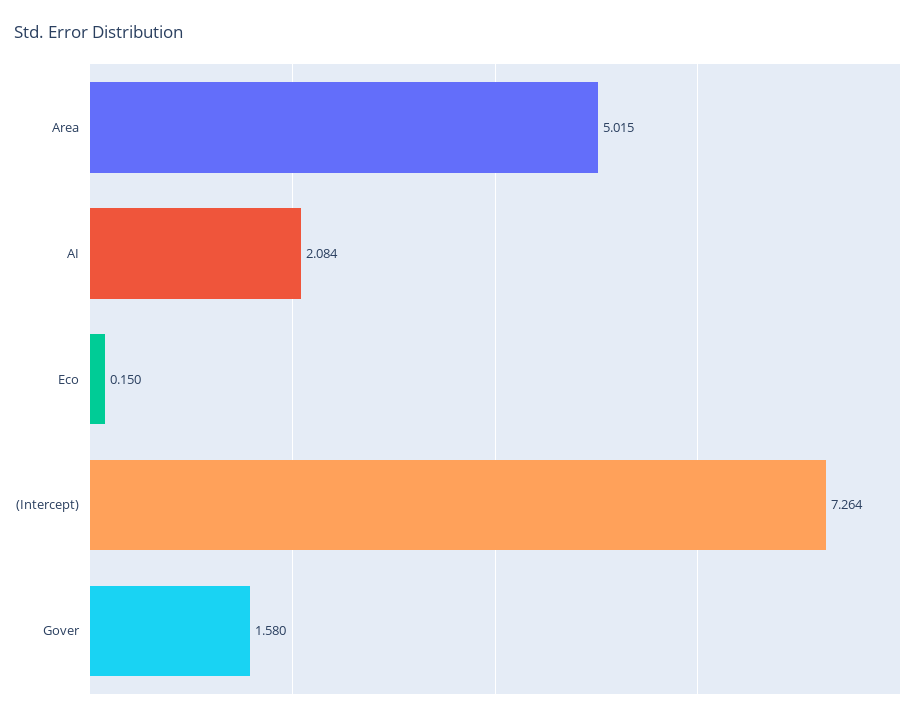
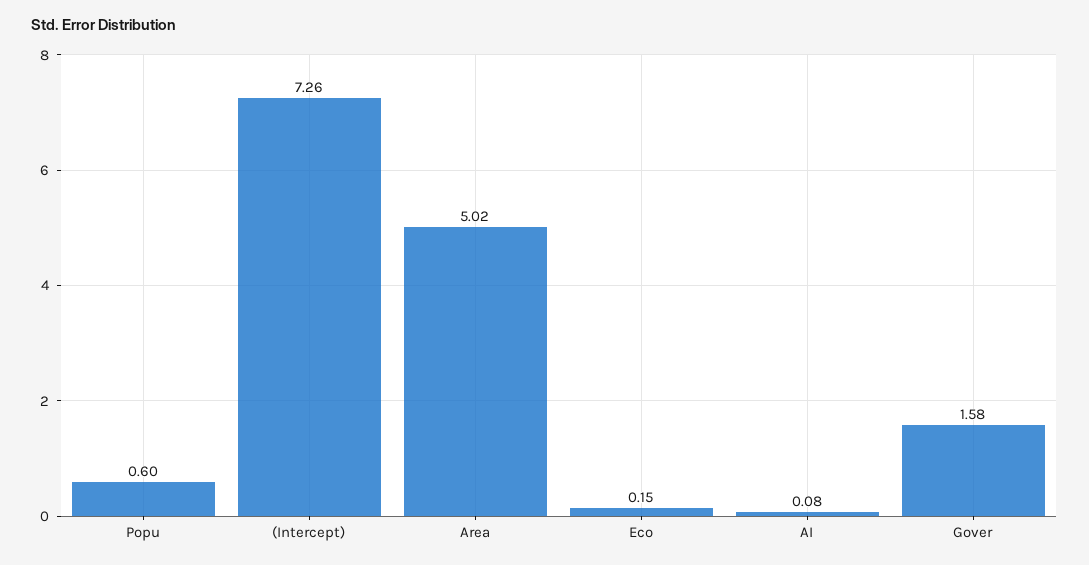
  {
    "Area": 5.015,
-   "AI": 2.084,
+   "AI": 0.08,
    "Eco": 0.15,
    "(Intercept)": 7.264,
-   "Gover": 1.58
+   "Gover": 1.58,
+   "Popu": 0.6
  }

